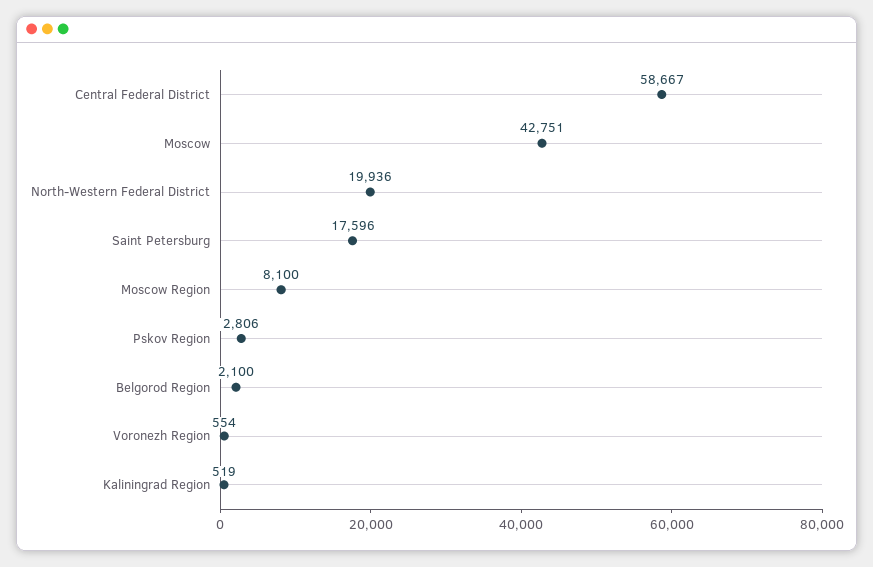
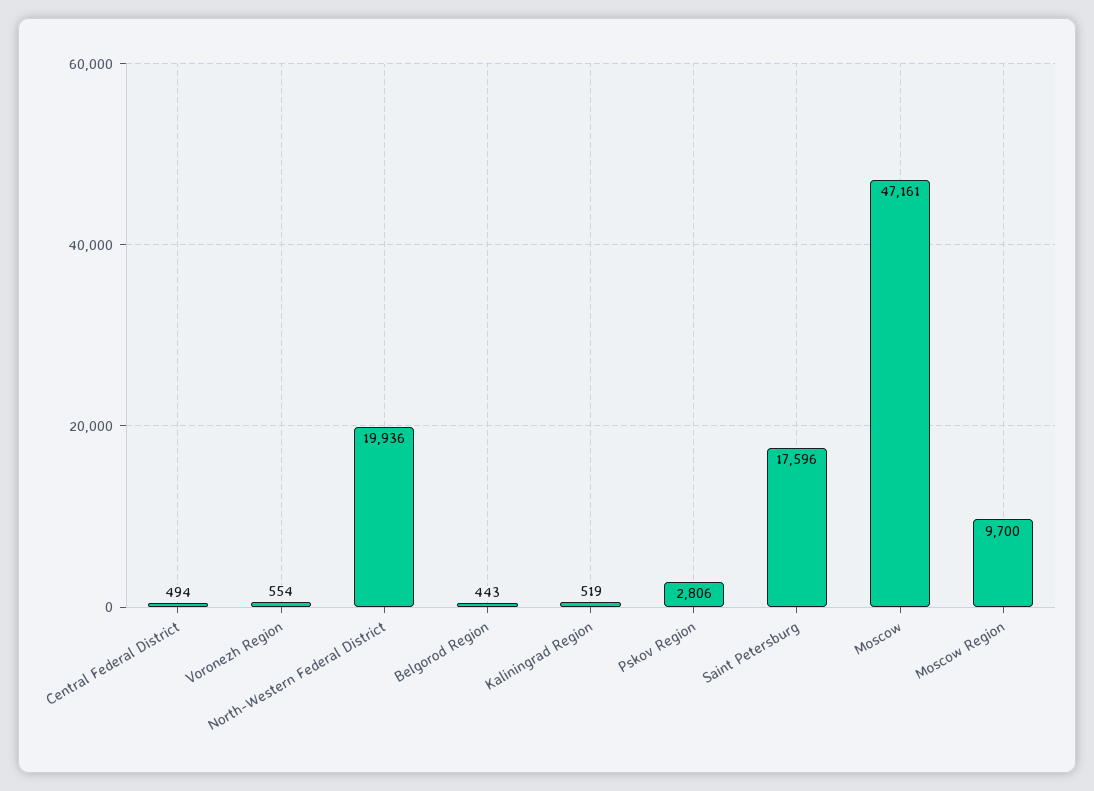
  {
-   "Central Federal District": 58667,
+   "Central Federal District": 494,
-   "Moscow": 42751,
+   "Moscow": 47161,
    "North-Western Federal District": 19936,
    "Saint Petersburg": 17596,
-   "Moscow Region": 8100,
+   "Moscow Region": 9700,
    "Pskov Region": 2806,
-   "Belgorod Region": 2100,
+   "Belgorod Region": 443,
    "Voronezh Region": 554,
    "Kaliningrad Region": 519
  }

